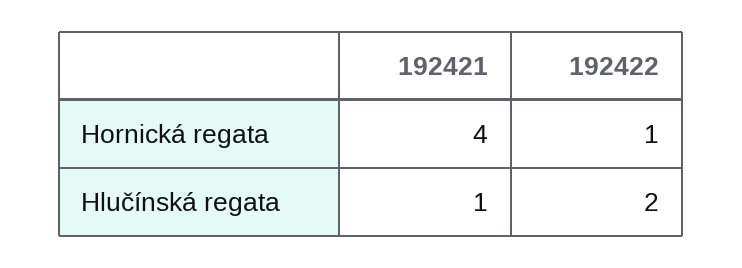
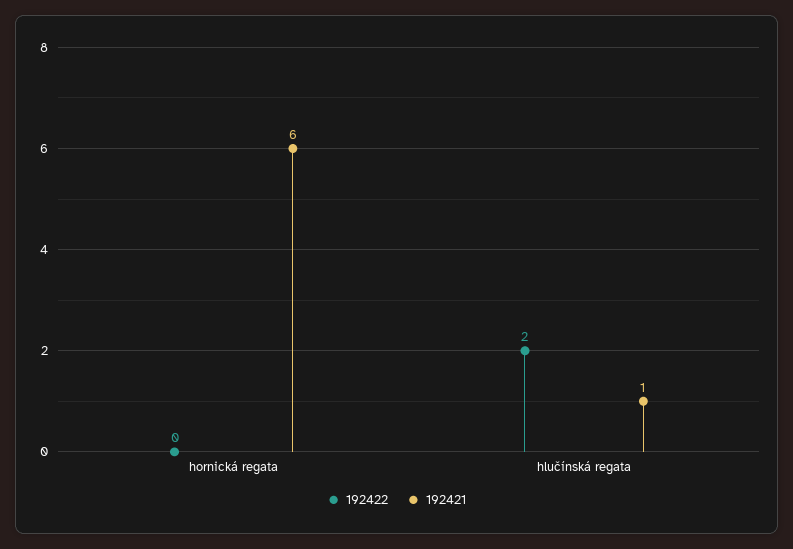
  {
    "192421": {
-     "Hornická regata": 4,
+     "Hornická regata": 6,
      "Hlučínská regata": 1
    },
    "192422": {
-     "Hornická regata": 1,
+     "Hornická regata": 0,
      "Hlučínská regata": 2
    }
  }

